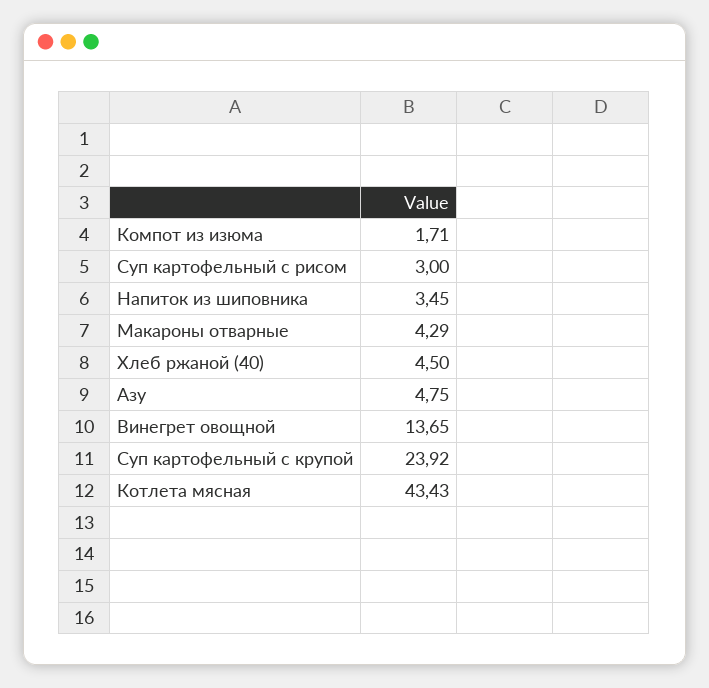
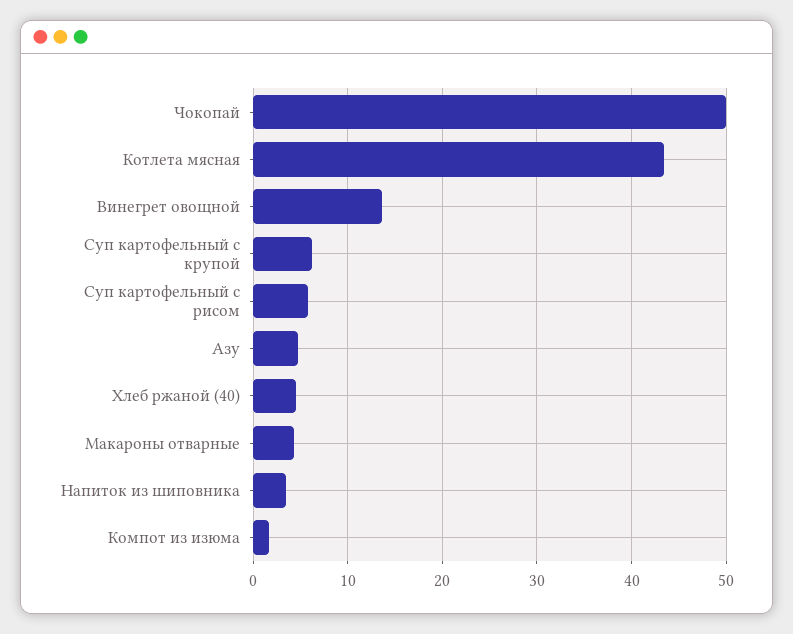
  {
    "Компот из изюма": 1.71,
-   "Суп картофельный с рисом": 3,
+   "Суп картофельный с рисом": 6,
    "Напиток из шиповника": 3.45,
    "Макароны отварные": 4.29,
    "Хлеб ржаной (40)": 4.5,
    "Азу": 4.75,
    "Винегрет овощной": 13.65,
-   "Суп картофельный с крупой": 23.92,
+   "Суп картофельный с крупой": 6,
-   "Котлета мясная": 43.43
+   "Котлета мясная": 43.43,
+   "Чокопай": 50
  }

